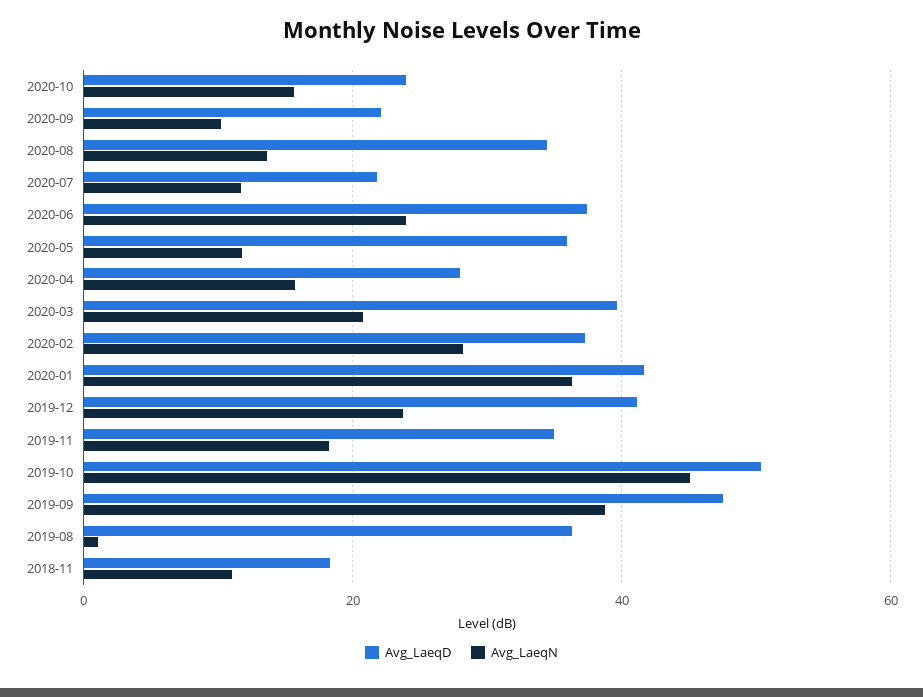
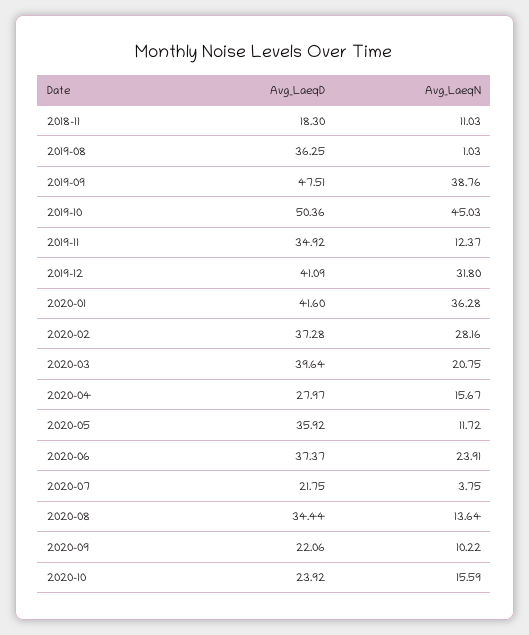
  {
    "Avg_LaeqD": {
      "2020-10": 23.92,
      "2020-09": 22.06,
      "2020-08": 34.44,
      "2020-07": 21.75,
      "2020-06": 37.37,
      "2020-05": 35.92,
      "2020-04": 27.97,
      "2020-03": 39.64,
      "2020-02": 37.28,
      "2020-01": 41.6,
      "2019-12": 41.09,
      "2019-11": 34.92,
      "2019-10": 50.36,
      "2019-09": 47.51,
      "2019-08": 36.25,
      "2018-11": 18.3
    },
    "Avg_LaeqN": {
      "2020-10": 15.59,
      "2020-09": 10.22,
      "2020-08": 13.64,
-     "2020-07": 12,
+     "2020-07": 3.75,
      "2020-06": 23.91,
      "2020-05": 11.72,
      "2020-04": 15.67,
      "2020-03": 20.75,
      "2020-02": 28.16,
      "2020-01": 36.28,
-     "2019-12": 24,
+     "2019-12": 31.8,
-     "2019-11": 18,
+     "2019-11": 12.37,
      "2019-10": 45.03,
      "2019-09": 38.76,
      "2019-08": 1.03,
      "2018-11": 11.03
    }
  }

